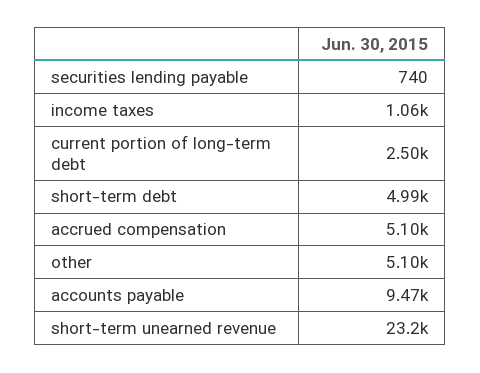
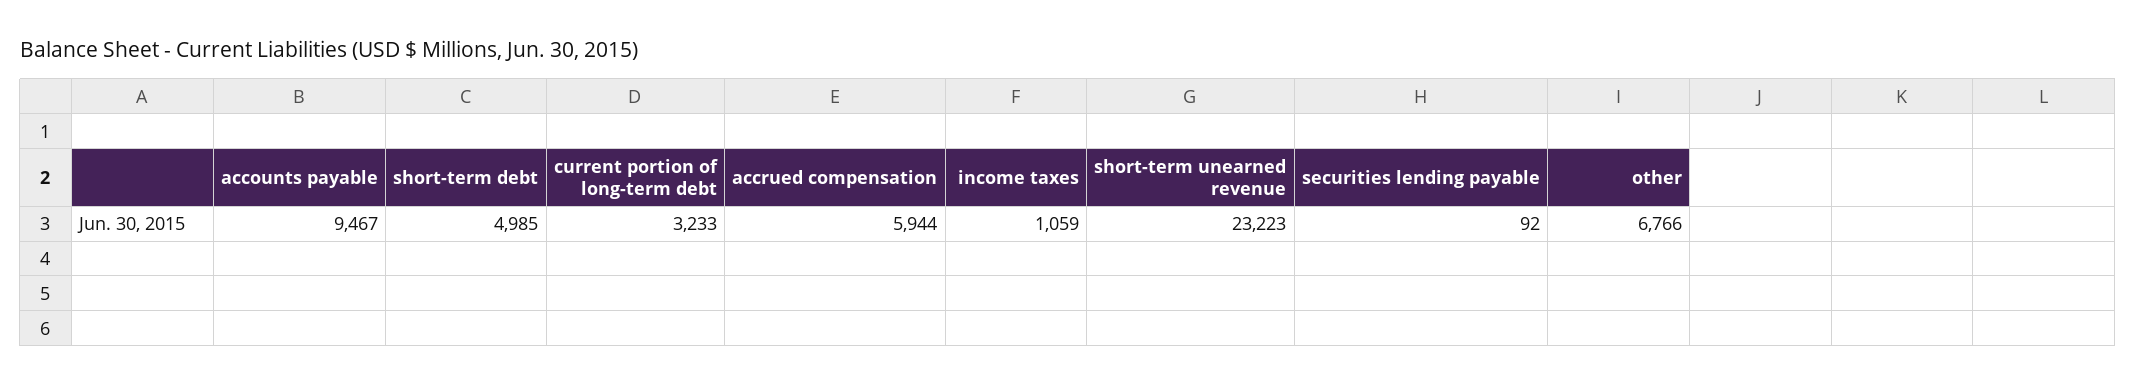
  {
-   "securities lending payable": 740,
+   "securities lending payable": 92,
    "income taxes": 1059,
-   "current portion of long-term debt": 2500,
+   "current portion of long-term debt": 3233,
    "short-term debt": 4985,
-   "accrued compensation": 5100,
+   "accrued compensation": 5944,
-   "other": 5100,
+   "other": 6766,
    "accounts payable": 9467,
    "short-term unearned revenue": 23223
  }

